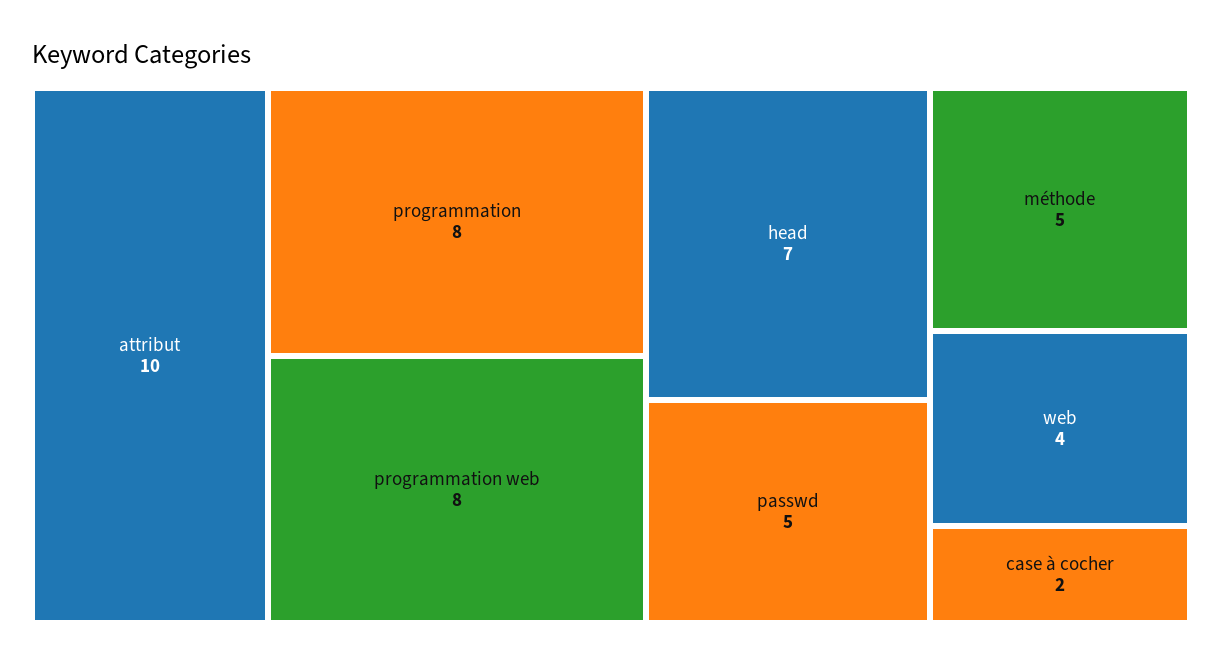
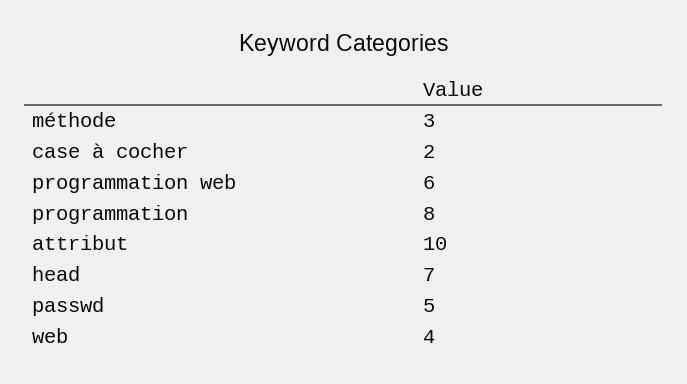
  {
    "attribut": 10,
    "programmation": 8,
-   "programmation web": 8,
+   "programmation web": 6,
    "head": 7,
    "passwd": 5,
-   "méthode": 5,
+   "méthode": 3,
    "web": 4,
    "case à cocher": 2
  }

